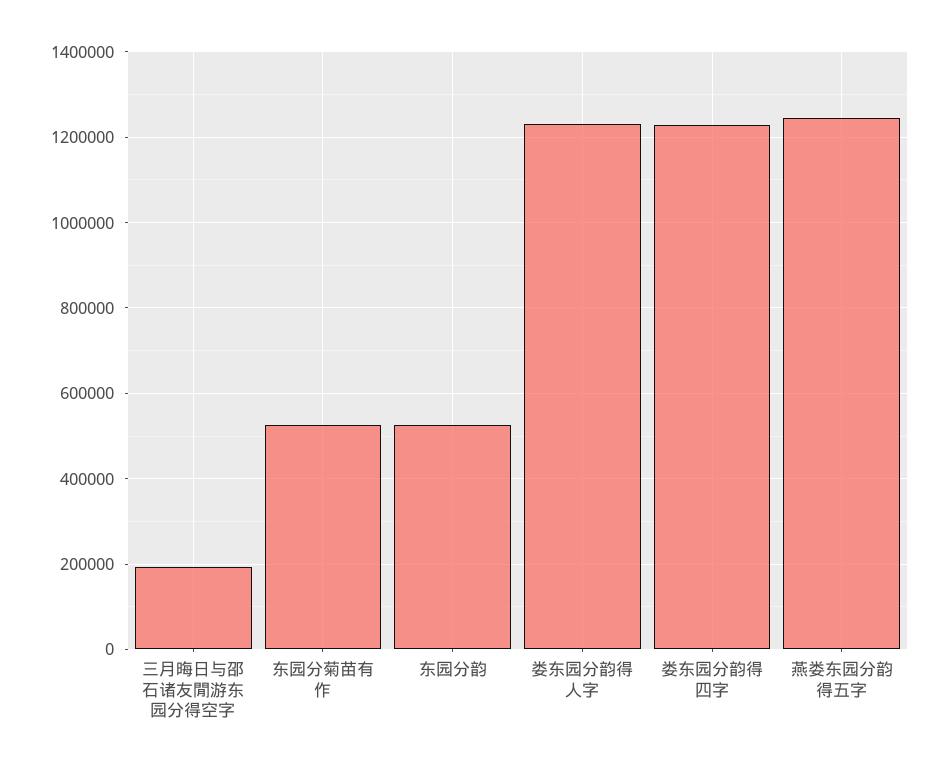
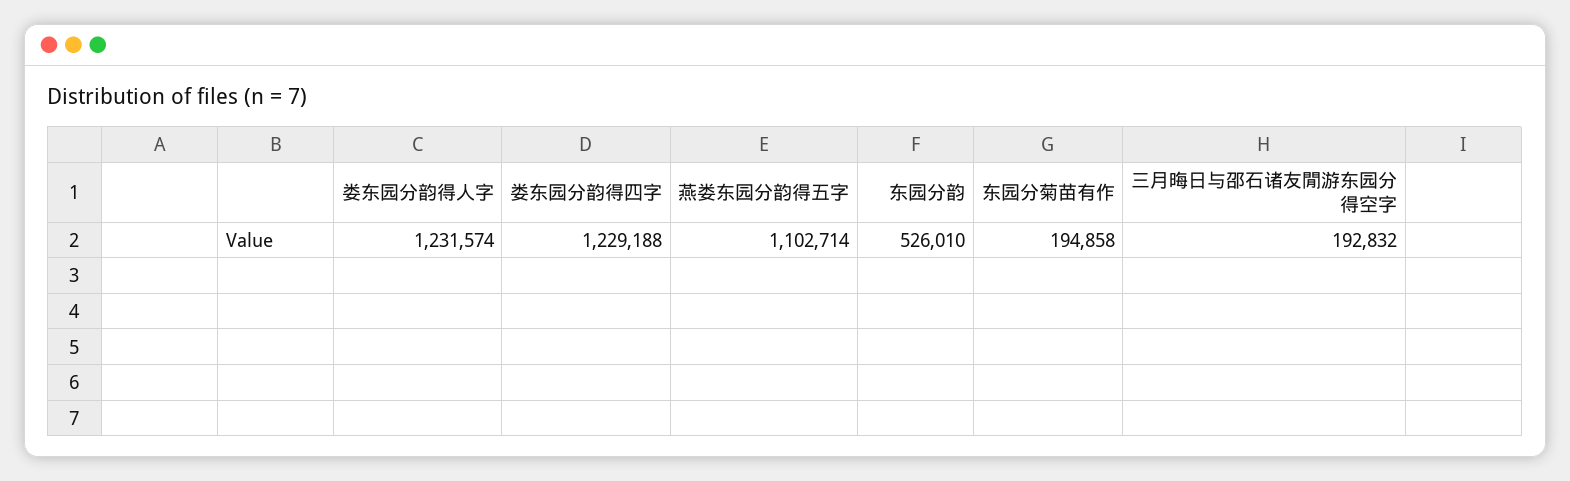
  {
    "三月晦日与邵石诸友閒游东园分得空字": 192832,
-   "东园分菊苗有作": 520000,
+   "东园分菊苗有作": 194858,
    "东园分韵": 526010,
    "娄东园分韵得人字": 1231574,
    "娄东园分韵得四字": 1229188,
-   "燕娄东园分韵得五字": 1240000
+   "燕娄东园分韵得五字": 1102714
  }

